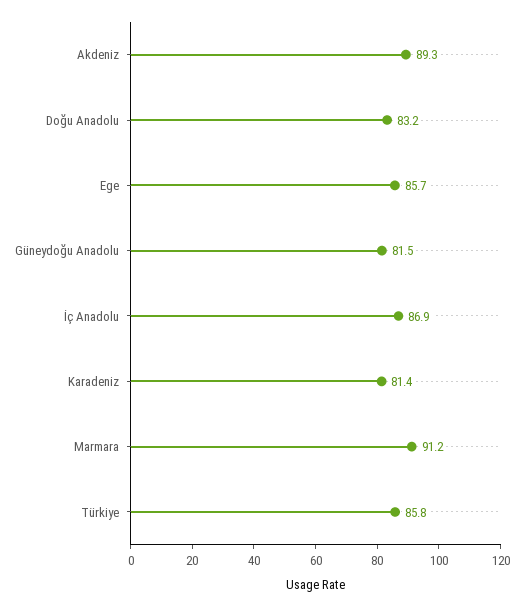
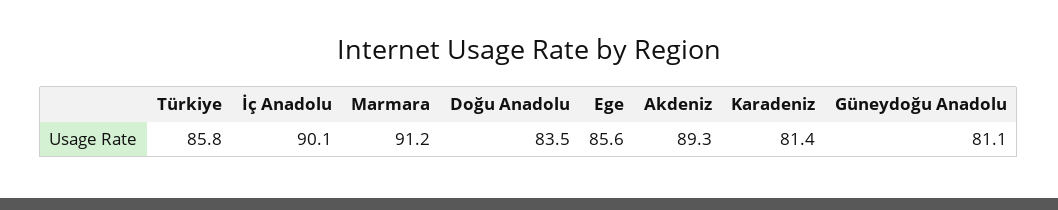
  {
    "Akdeniz": 89.3,
-   "Doğu Anadolu": 83.2,
+   "Doğu Anadolu": 83.5,
-   "Ege": 85.7,
+   "Ege": 85.6,
-   "Güneydoğu Anadolu": 81.5,
+   "Güneydoğu Anadolu": 81.1,
-   "İç Anadolu": 86.9,
+   "İç Anadolu": 90.1,
    "Karadeniz": 81.4,
    "Marmara": 91.2,
    "Türkiye": 85.8
  }

